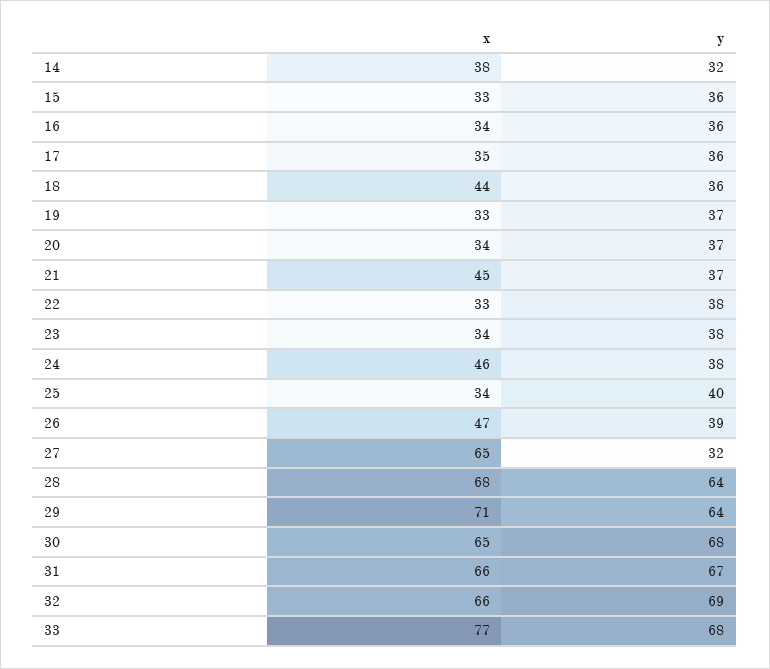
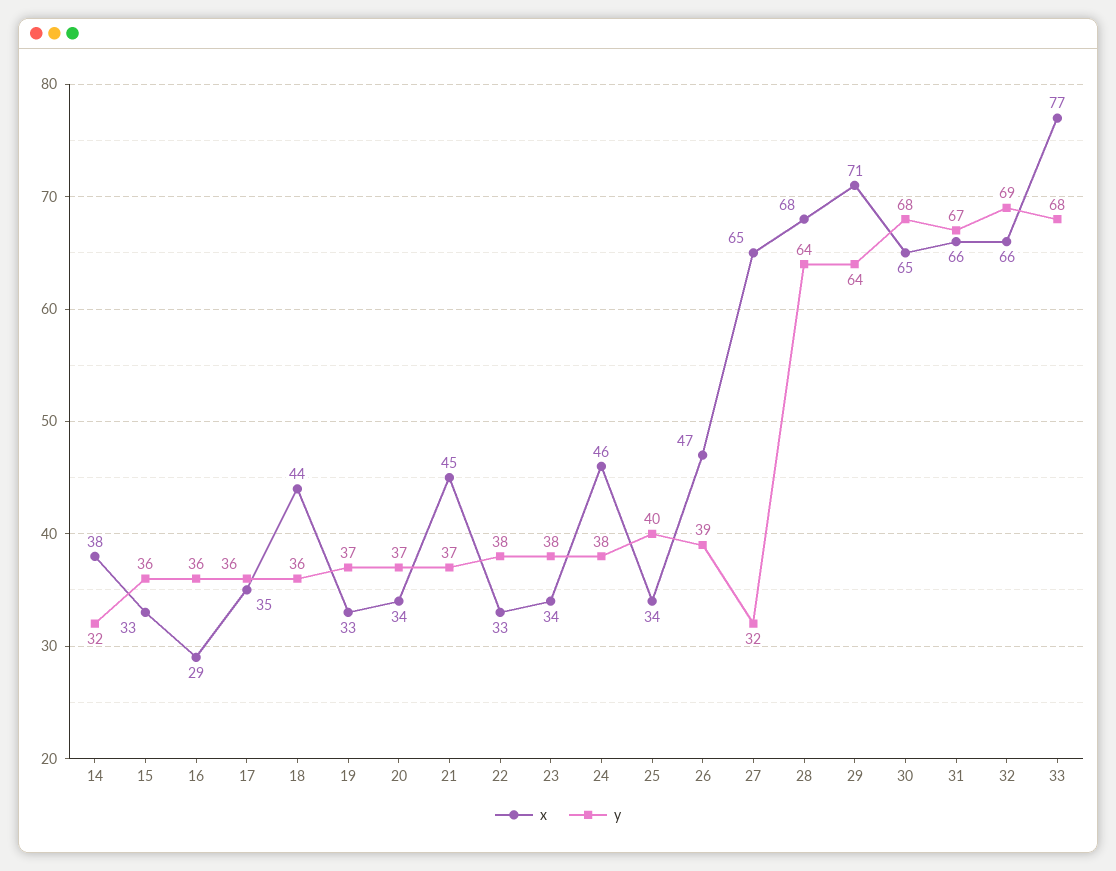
  {
    "x": {
      "14": 38,
      "15": 33,
-     "16": 34,
+     "16": 29,
      "17": 35,
      "18": 44,
      "19": 33,
      "20": 34,
      "21": 45,
      "22": 33,
      "23": 34,
      "24": 46,
      "25": 34,
      "26": 47,
      "27": 65,
      "28": 68,
      "29": 71,
      "30": 65,
      "31": 66,
      "32": 66,
      "33": 77
    },
    "y": {
      "14": 32,
      "15": 36,
      "16": 36,
      "17": 36,
      "18": 36,
      "19": 37,
      "20": 37,
      "21": 37,
      "22": 38,
      "23": 38,
      "24": 38,
      "25": 40,
      "26": 39,
      "27": 32,
      "28": 64,
      "29": 64,
      "30": 68,
      "31": 67,
      "32": 69,
      "33": 68
    }
  }

